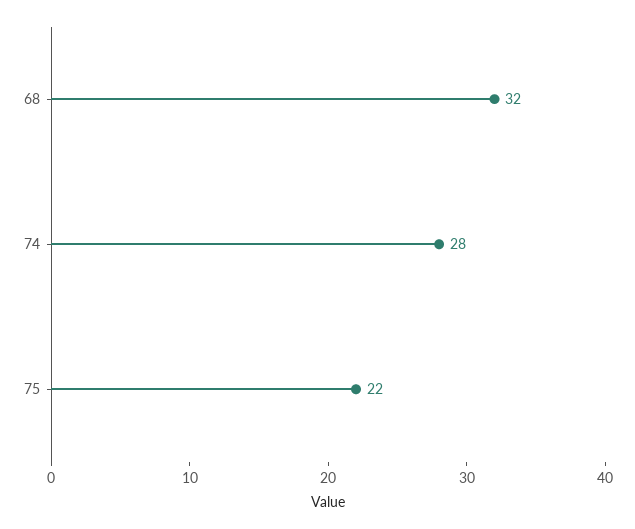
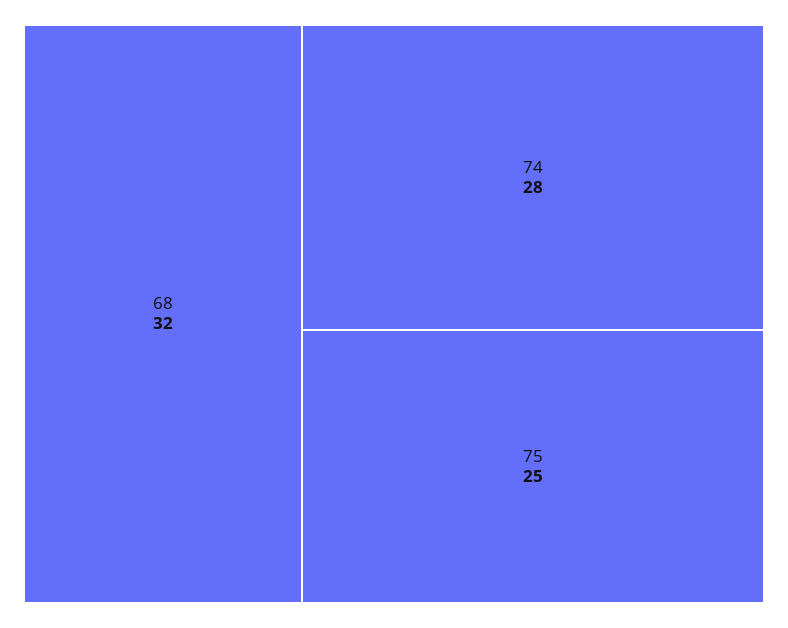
  {
    "68": 32,
    "74": 28,
-   "75": 22
+   "75": 25
  }

